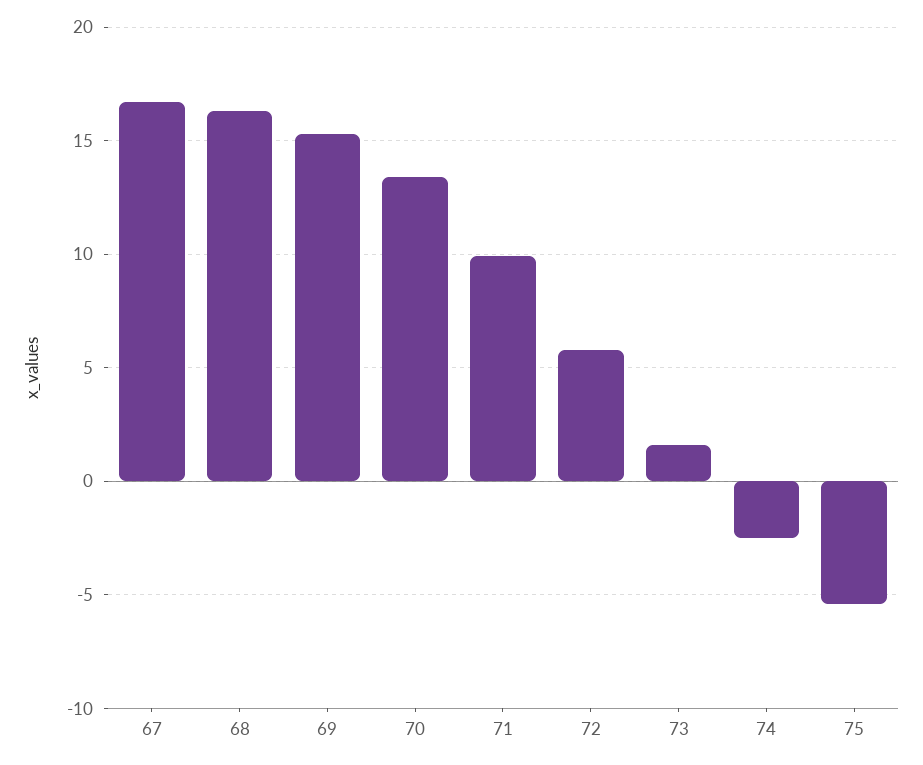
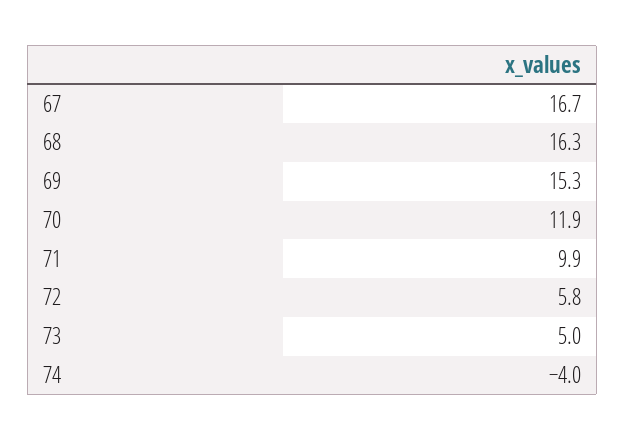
  {
    "67": 16.7,
    "68": 16.3,
    "69": 15.3,
-   "70": 13.5,
+   "70": 11.9,
    "71": 9.9,
    "72": 5.8,
-   "73": 1.5,
+   "73": 5,
-   "74": -2.5,
+   "74": -4
-   "75": -5.5
  }

